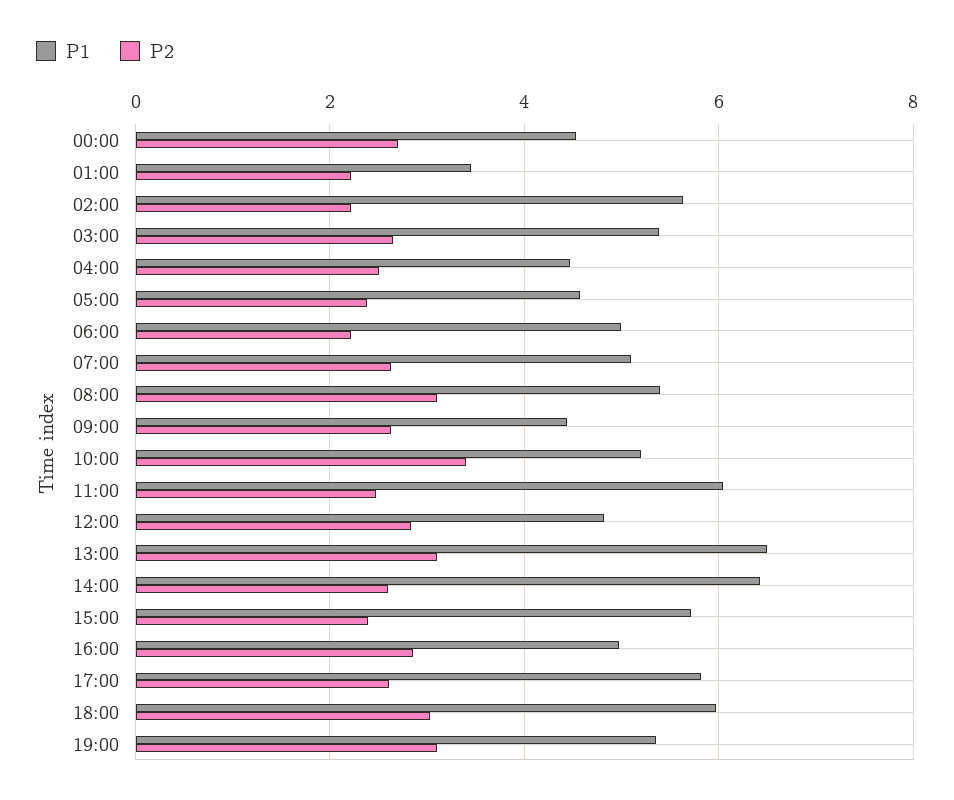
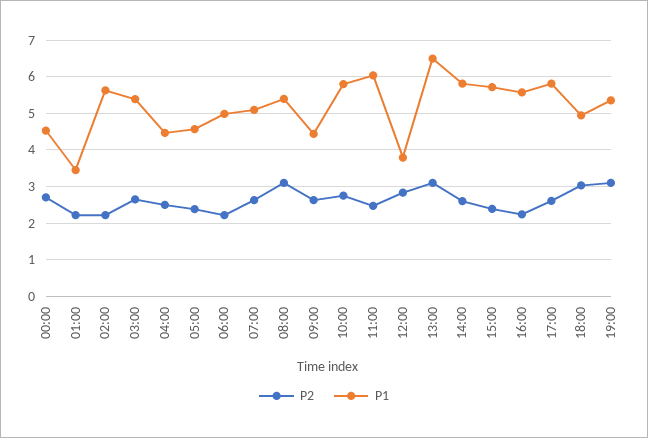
  {
    "P1": {
      "00:00": 4.6,
      "01:00": 3.4,
      "02:00": 5.6,
      "03:00": 5.4,
      "04:00": 4.4,
      "05:00": 4.6,
      "06:00": 5,
      "07:00": 5.2,
      "08:00": 5.4,
      "09:00": 4.4,
-     "10:00": 5.2,
+     "10:00": 5.8,
      "11:00": 6,
-     "12:00": 4.8,
+     "12:00": 3.8,
      "13:00": 6.6,
-     "14:00": 6.4,
+     "14:00": 5.8,
      "15:00": 5.8,
-     "16:00": 5,
+     "16:00": 5.6,
      "17:00": 5.8,
-     "18:00": 6,
+     "18:00": 5,
      "19:00": 5.4
    },
    "P2": {
      "00:00": 2.8,
      "01:00": 2.2,
      "02:00": 2.2,
      "03:00": 2.6,
      "04:00": 2.6,
      "05:00": 2.4,
      "06:00": 2.2,
      "07:00": 2.6,
      "08:00": 3.2,
      "09:00": 2.6,
-     "10:00": 3.4,
+     "10:00": 2.8,
      "11:00": 2.4,
      "12:00": 2.8,
      "13:00": 3.2,
      "14:00": 2.6,
      "15:00": 2.4,
-     "16:00": 2.8,
+     "16:00": 2.2,
      "17:00": 2.6,
      "18:00": 3,
      "19:00": 3.2
    }
  }

